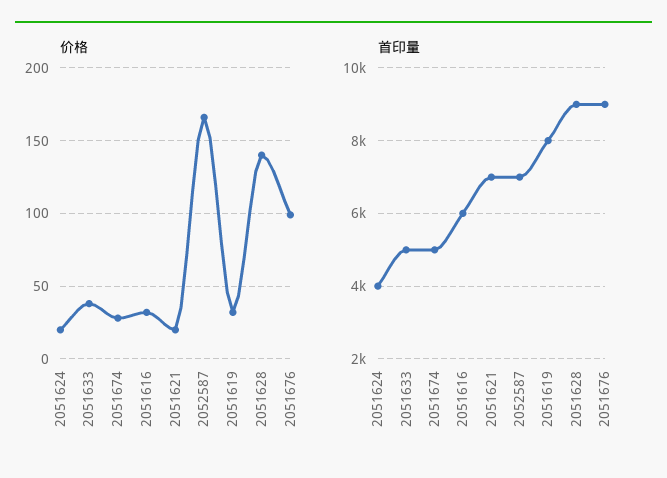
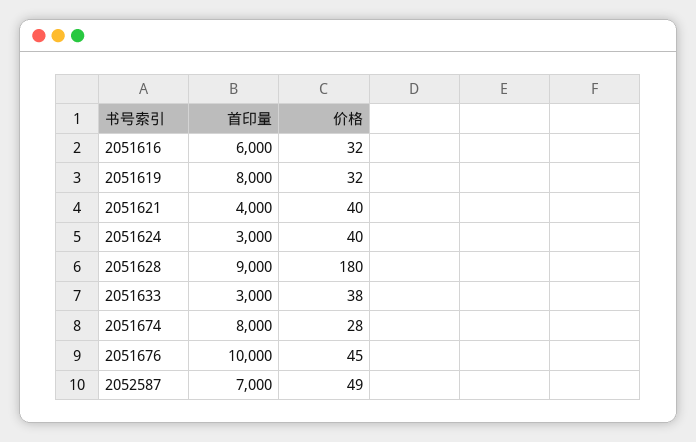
  {
    "价格": {
-     "2051624": 20,
+     "2051624": 40,
      "2051633": 38,
      "2051674": 28,
      "2051616": 32,
-     "2051621": 20,
+     "2051621": 40,
-     "2052587": 165,
+     "2052587": 49,
      "2051619": 32,
-     "2051628": 140,
+     "2051628": 180,
-     "2051676": 100
+     "2051676": 45
    },
    "首印量": {
-     "2051624": 4000,
+     "2051624": 3000,
-     "2051633": 5000,
+     "2051633": 3000,
-     "2051674": 5000,
+     "2051674": 8000,
      "2051616": 6000,
-     "2051621": 7000,
+     "2051621": 4000,
      "2052587": 7000,
      "2051619": 8000,
      "2051628": 9000,
-     "2051676": 9000
+     "2051676": 10000
    }
  }

